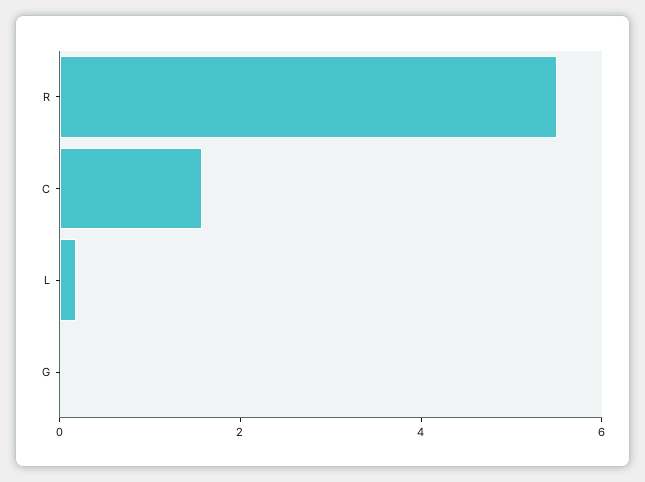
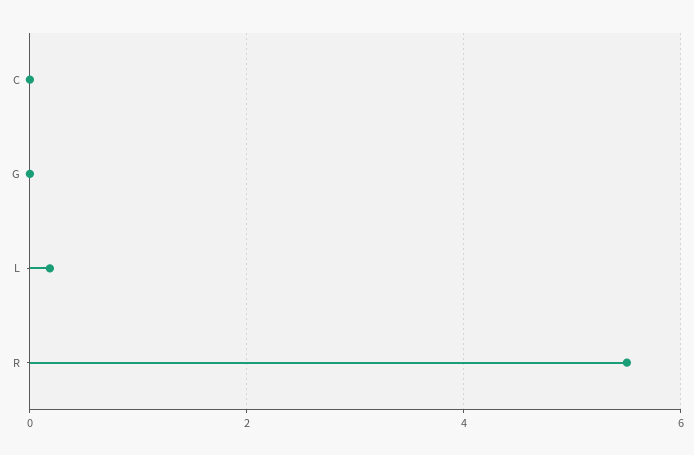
  {
    "R": 5.6,
-   "C": 1.5,
+   "C": 0,
    "L": 0.2,
    "G": 0
  }

